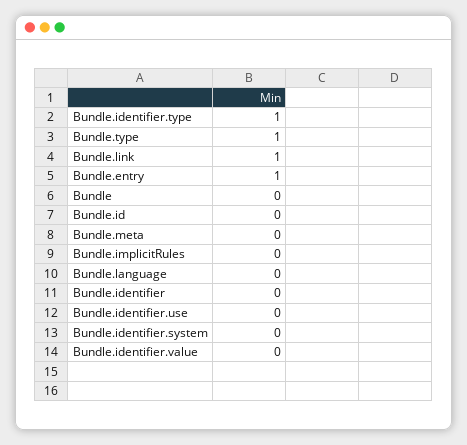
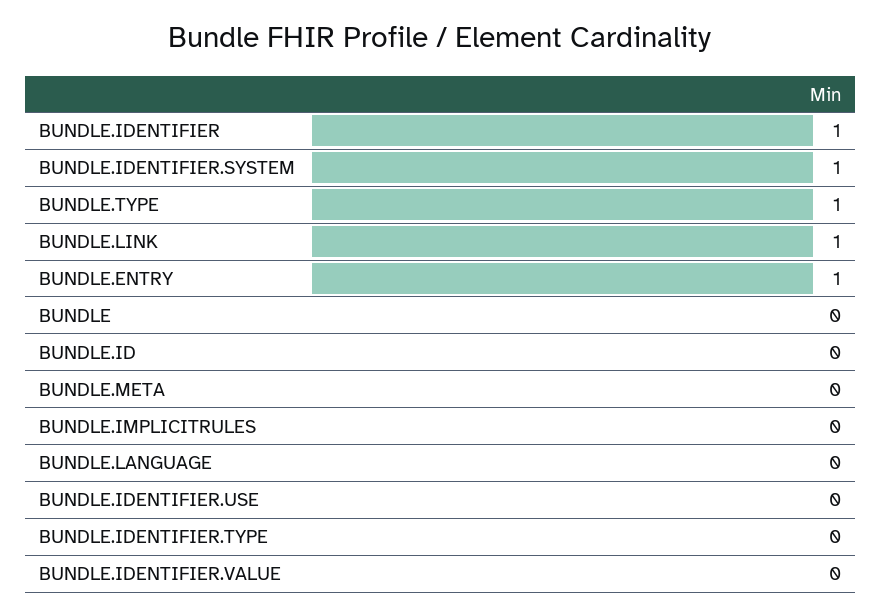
  {
-   "Bundle.identifier.type": 1,
+   "Bundle.identifier.type": 0,
    "Bundle.type": 1,
    "Bundle.link": 1,
    "Bundle.entry": 1,
    "Bundle": 0,
    "Bundle.id": 0,
    "Bundle.meta": 0,
    "Bundle.implicitRules": 0,
    "Bundle.language": 0,
-   "Bundle.identifier": 0,
+   "Bundle.identifier": 1,
    "Bundle.identifier.use": 0,
-   "Bundle.identifier.system": 0,
+   "Bundle.identifier.system": 1,
    "Bundle.identifier.value": 0
  }

